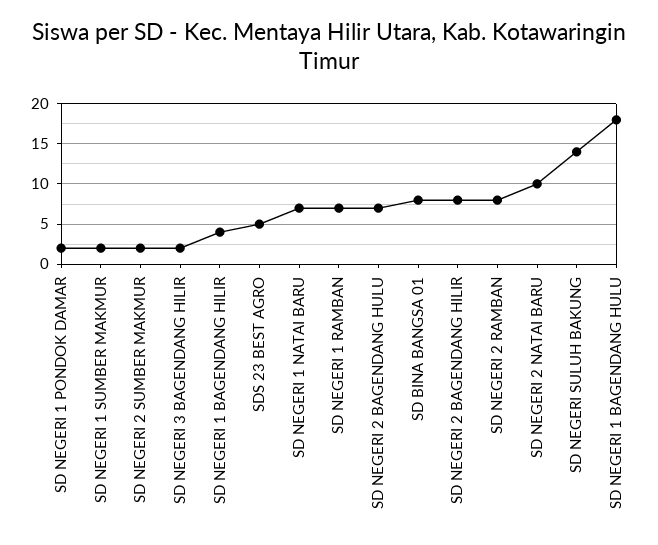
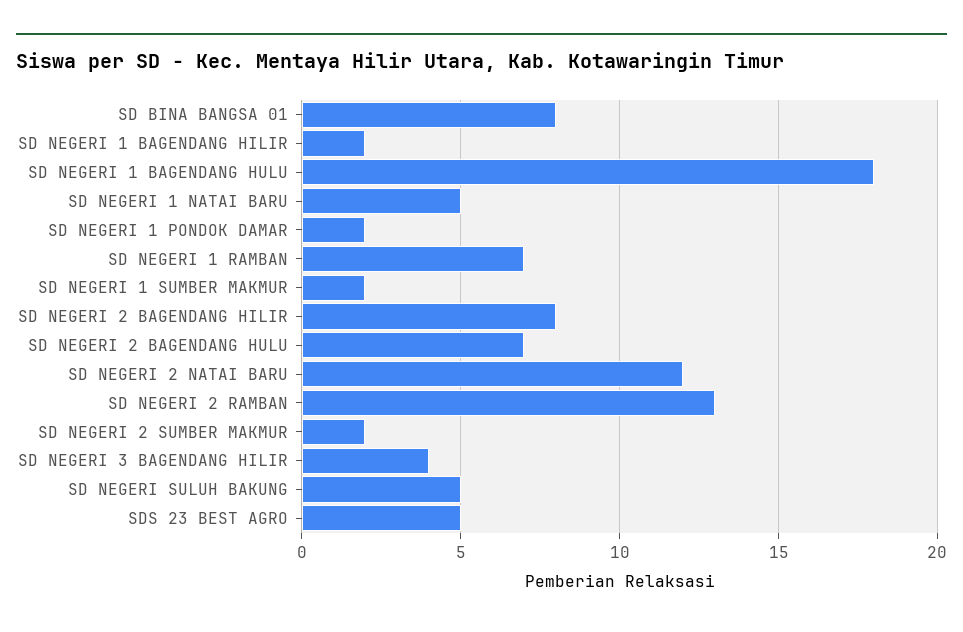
  {
    "SD NEGERI 1 PONDOK DAMAR": 2,
    "SD NEGERI 1 SUMBER MAKMUR": 2,
    "SD NEGERI 2 SUMBER MAKMUR": 2,
-   "SD NEGERI 3 BAGENDANG HILIR": 2,
+   "SD NEGERI 3 BAGENDANG HILIR": 4,
-   "SD NEGERI 1 BAGENDANG HILIR": 4,
+   "SD NEGERI 1 BAGENDANG HILIR": 2,
    "SDS 23 BEST AGRO": 5,
-   "SD NEGERI 1 NATAI BARU": 7,
+   "SD NEGERI 1 NATAI BARU": 5,
    "SD NEGERI 1 RAMBAN": 7,
    "SD NEGERI 2 BAGENDANG HULU": 7,
    "SD BINA BANGSA 01": 8,
    "SD NEGERI 2 BAGENDANG HILIR": 8,
-   "SD NEGERI 2 RAMBAN": 8,
+   "SD NEGERI 2 RAMBAN": 13,
-   "SD NEGERI 2 NATAI BARU": 10,
+   "SD NEGERI 2 NATAI BARU": 12,
-   "SD NEGERI SULUH BAKUNG": 14,
+   "SD NEGERI SULUH BAKUNG": 5,
    "SD NEGERI 1 BAGENDANG HULU": 18
  }

